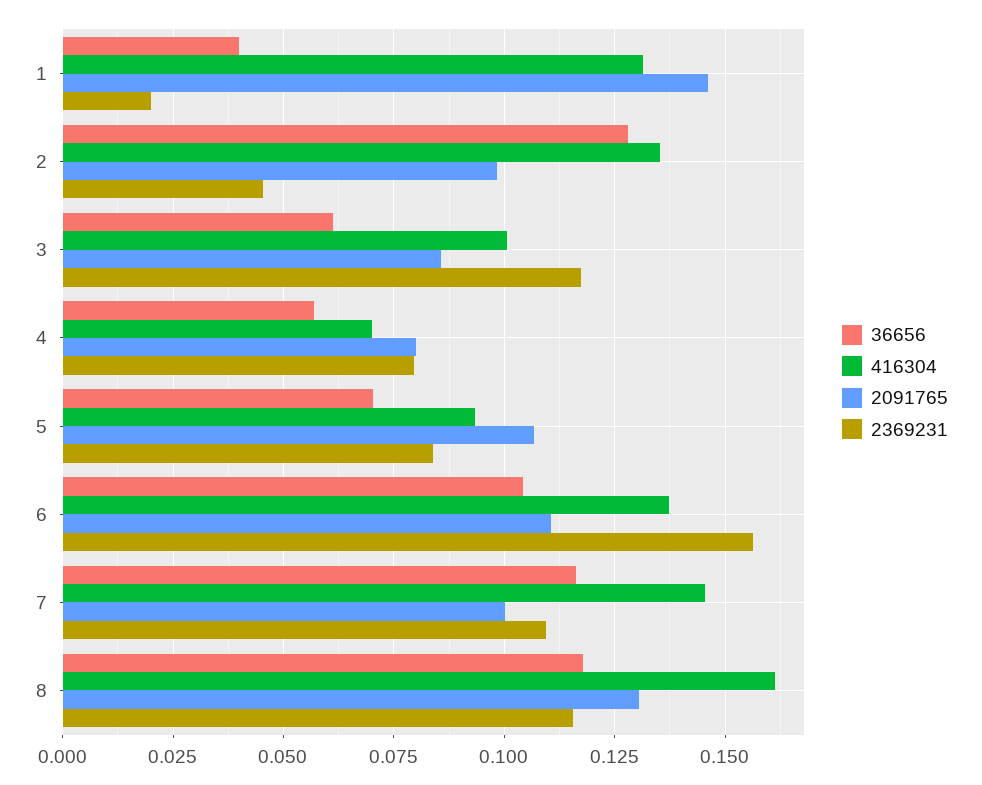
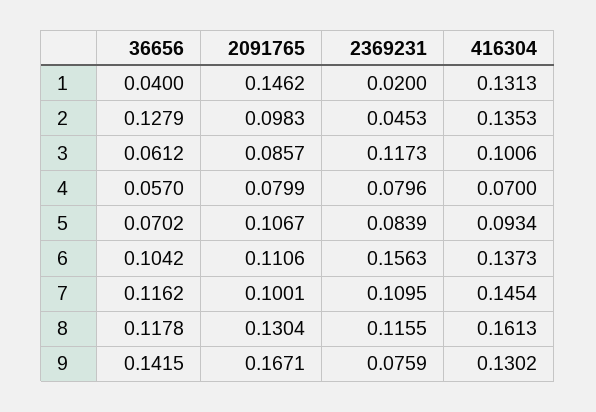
  {
    "36656": {
      "1": 0.04,
      "2": 0.1279,
      "3": 0.0612,
      "4": 0.057,
      "5": 0.0702,
      "6": 0.1042,
      "7": 0.1162,
-     "8": 0.1178
+     "8": 0.1178,
+     "9": 0.1415
    },
    "416304": {
      "1": 0.1313,
      "2": 0.1353,
      "3": 0.1006,
      "4": 0.07,
      "5": 0.0934,
      "6": 0.1373,
      "7": 0.1454,
-     "8": 0.1613
+     "8": 0.1613,
+     "9": 0.1302
    },
    "2091765": {
      "1": 0.1462,
      "2": 0.0983,
      "3": 0.0857,
      "4": 0.0799,
      "5": 0.1067,
      "6": 0.1106,
      "7": 0.1001,
-     "8": 0.1304
+     "8": 0.1304,
+     "9": 0.1671
    },
    "2369231": {
      "1": 0.02,
      "2": 0.0453,
      "3": 0.1173,
      "4": 0.0796,
      "5": 0.0839,
      "6": 0.1563,
      "7": 0.1095,
-     "8": 0.1155
+     "8": 0.1155,
+     "9": 0.0759
    }
  }

